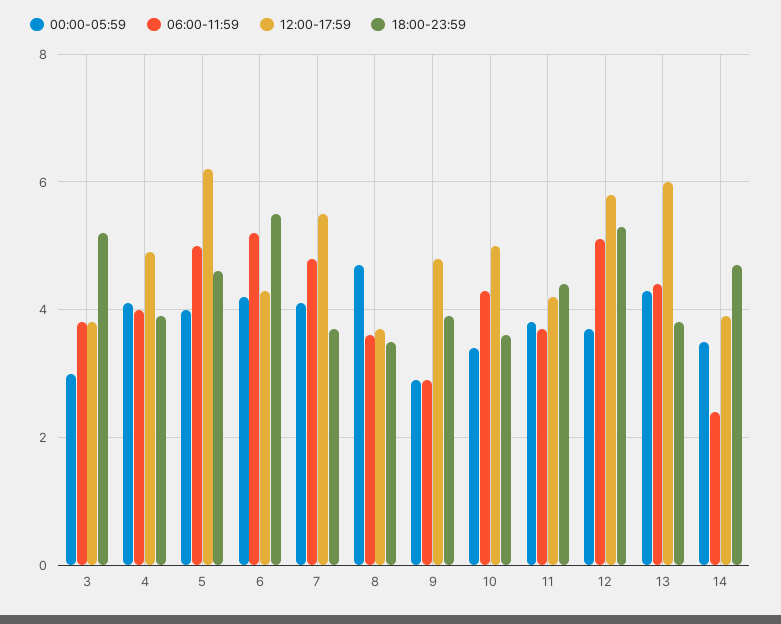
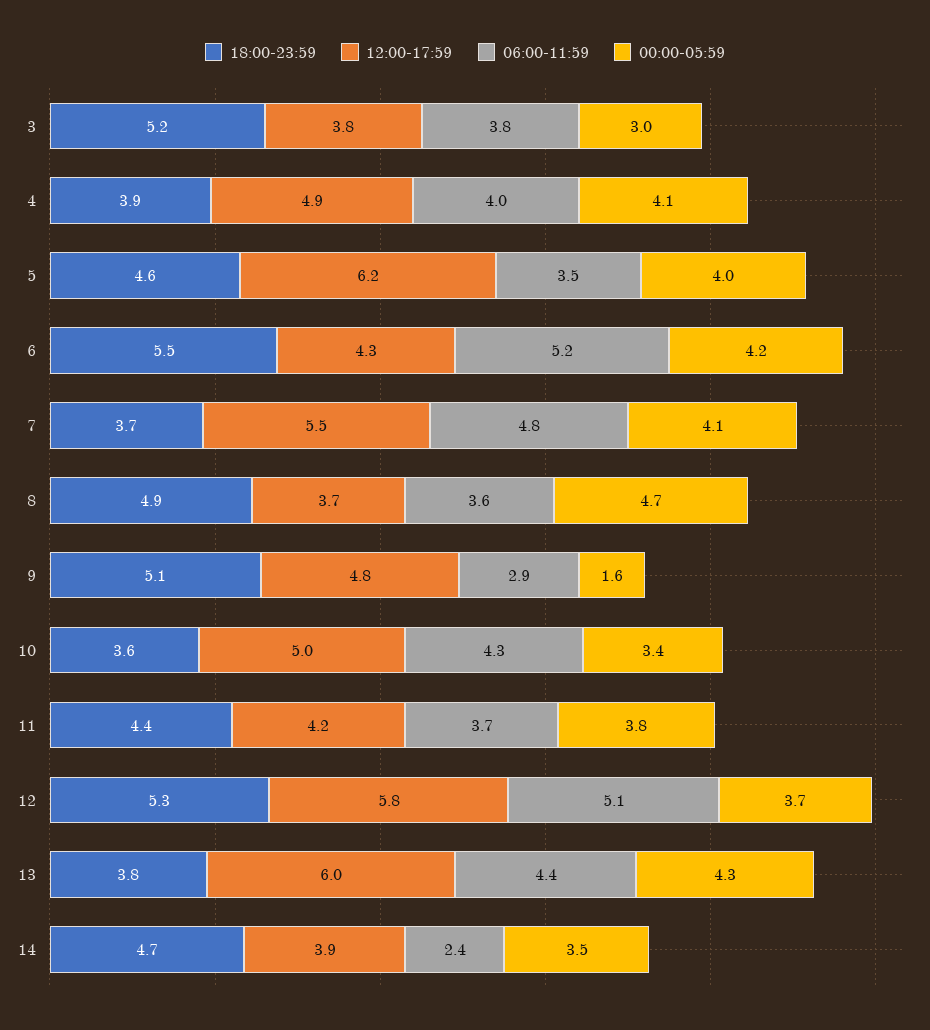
  {
    "00:00-05:59": {
      "3": 3,
      "4": 4.1,
      "5": 4,
      "6": 4.2,
      "7": 4.1,
      "8": 4.7,
-     "9": 3,
+     "9": 1.6,
      "10": 3.4,
      "11": 3.8,
      "12": 3.7,
      "13": 4.3,
      "14": 3.5
    },
    "06:00-11:59": {
      "3": 3.8,
      "4": 4,
-     "5": 5,
+     "5": 3.5,
      "6": 5.2,
      "7": 4.8,
      "8": 3.6,
      "9": 2.9,
      "10": 4.3,
      "11": 3.7,
      "12": 5.1,
      "13": 4.4,
      "14": 2.4
    },
    "12:00-17:59": {
      "3": 3.8,
      "4": 4.9,
      "5": 6.2,
      "6": 4.3,
      "7": 5.5,
      "8": 3.7,
      "9": 4.8,
      "10": 5,
      "11": 4.2,
      "12": 5.8,
      "13": 6,
      "14": 3.9
    },
    "18:00-23:59": {
      "3": 5.2,
      "4": 3.9,
      "5": 4.6,
      "6": 5.5,
      "7": 3.7,
-     "8": 3.5,
+     "8": 4.9,
-     "9": 4,
+     "9": 5.1,
      "10": 3.6,
      "11": 4.4,
      "12": 5.3,
      "13": 3.8,
      "14": 4.7
    }
  }

